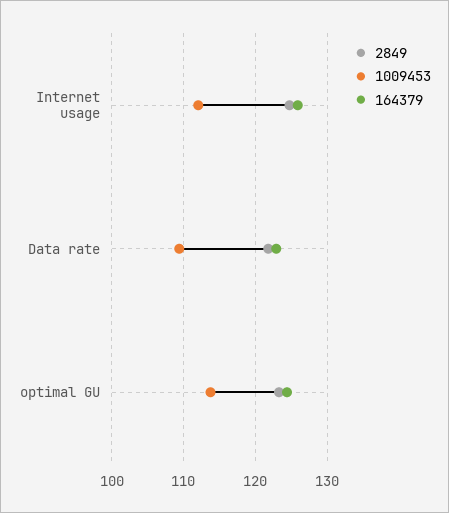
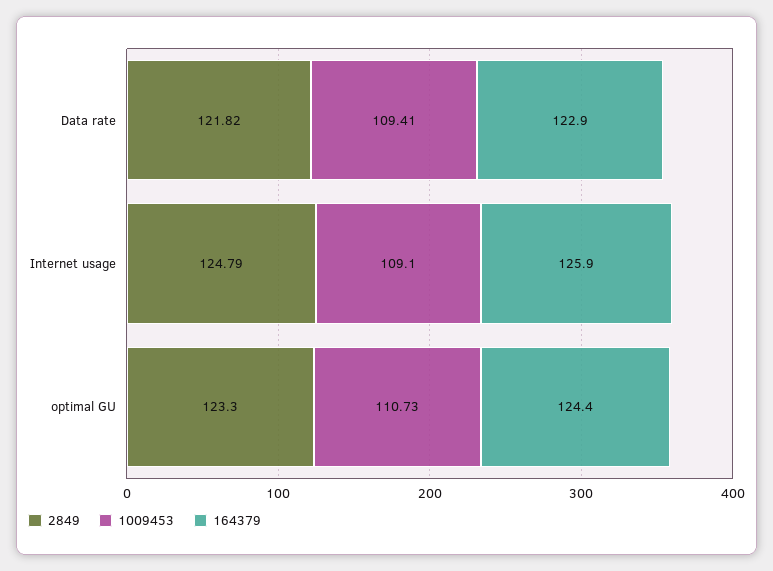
  {
    "2849": {
      "Internet usage": 124.79,
      "Data rate": 121.82,
      "optimal GU": 123.3
    },
    "1009453": {
-     "Internet usage": 112,
+     "Internet usage": 109.1,
      "Data rate": 109.41,
-     "optimal GU": 114
+     "optimal GU": 110.73
    },
    "164379": {
      "Internet usage": 125.9,
      "Data rate": 122.9,
      "optimal GU": 124.4
    }
  }

